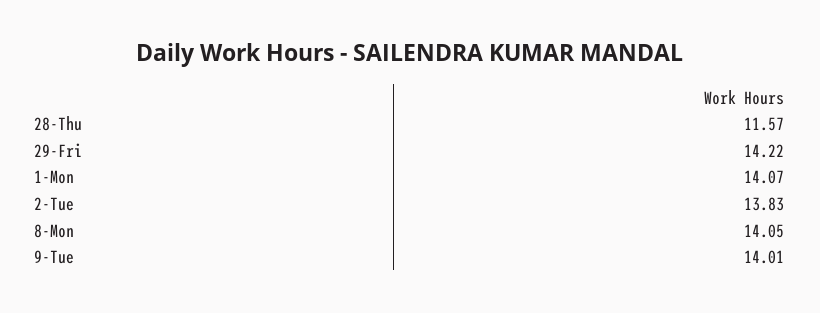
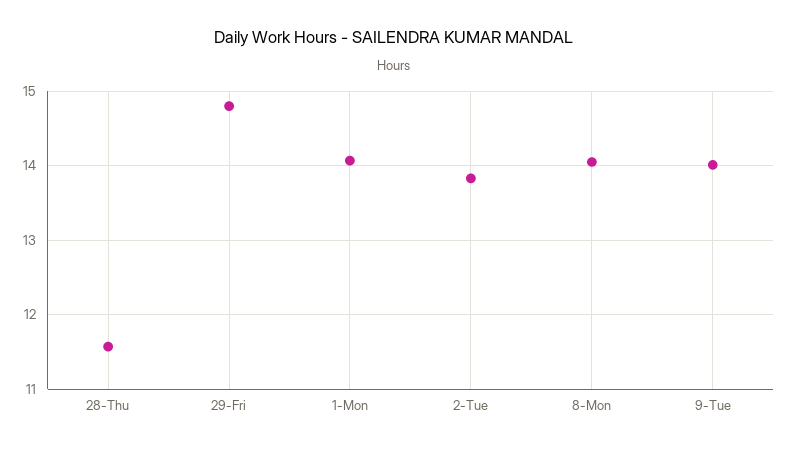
  {
    "28-Thu": 11.57,
-   "29-Fri": 14.22,
+   "29-Fri": 14.8,
    "1-Mon": 14.07,
    "2-Tue": 13.83,
    "8-Mon": 14.05,
    "9-Tue": 14.01
  }

